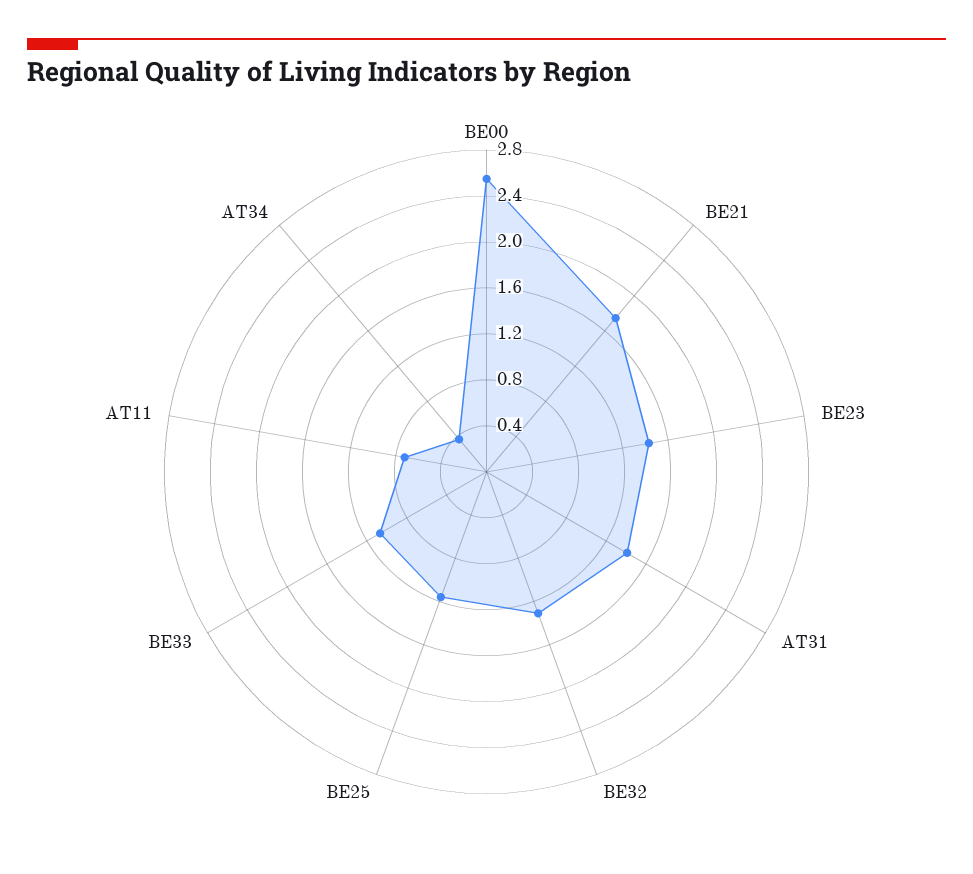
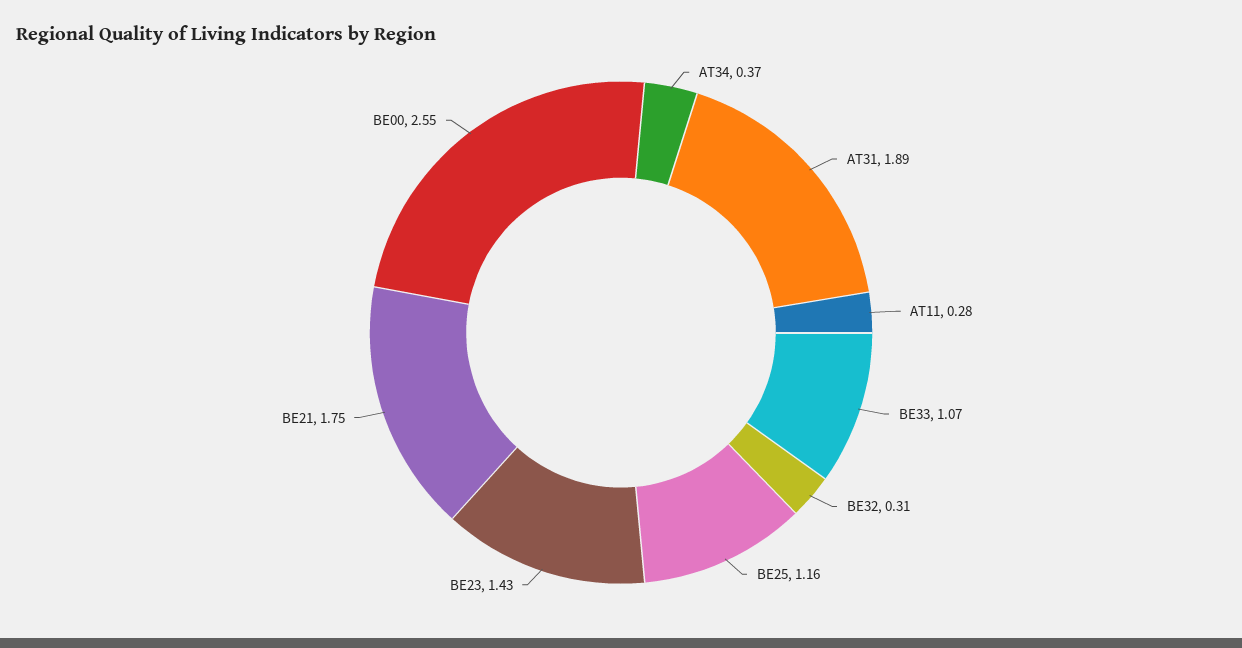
  {
    "BE00": 2.55,
    "BE21": 1.75,
    "BE23": 1.43,
-   "AT31": 1.4,
+   "AT31": 1.89,
-   "BE32": 1.3,
+   "BE32": 0.31,
    "BE25": 1.16,
    "BE33": 1.07,
-   "AT11": 0.7,
+   "AT11": 0.28,
    "AT34": 0.37
  }

